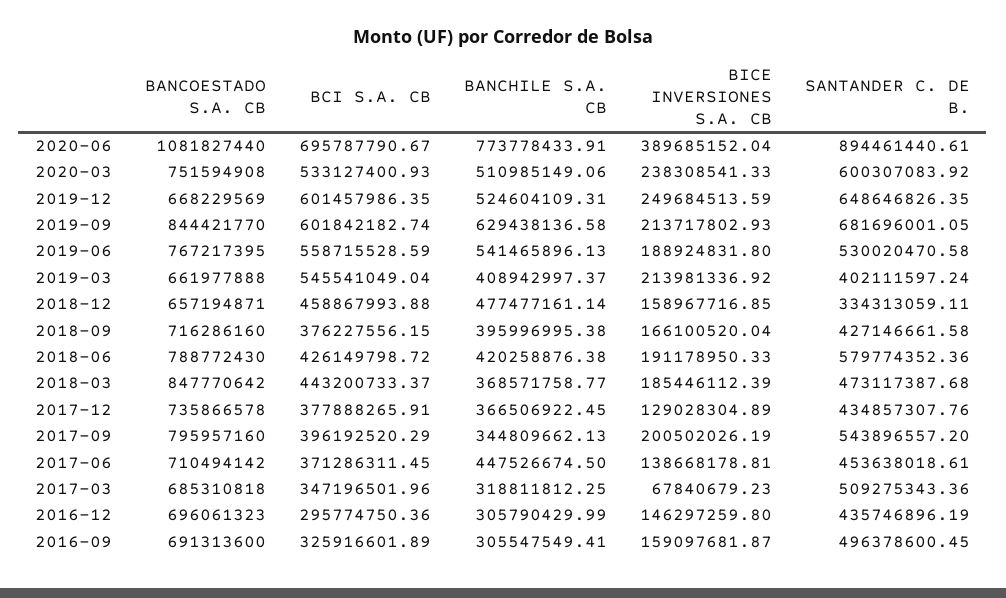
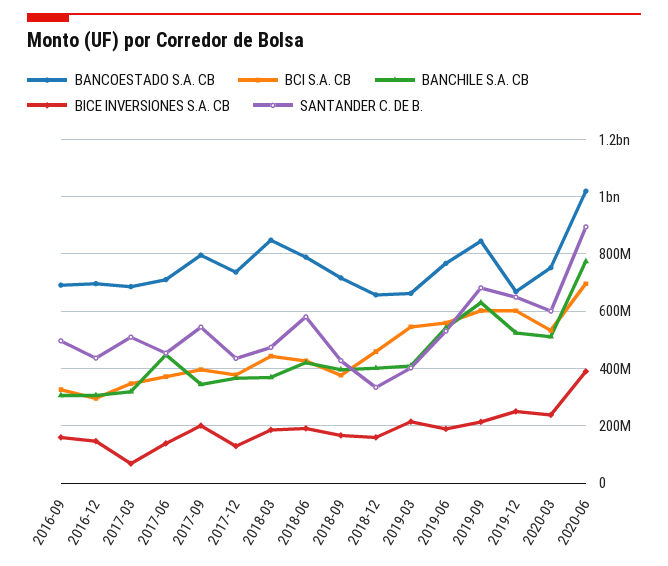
  {
    "BANCOESTADO S.A. CB": {
-     "2020-06": 1081827440,
+     "2020-06": 1025000000,
      "2020-03": 751594908,
      "2019-12": 668229569,
      "2019-09": 844421770,
      "2019-06": 767217395,
      "2019-03": 661977888,
      "2018-12": 657194871,
      "2018-09": 716286160,
      "2018-06": 788772430,
      "2018-03": 847770642,
      "2017-12": 735866578,
      "2017-09": 795957160,
      "2017-06": 710494142,
      "2017-03": 685310818,
      "2016-12": 696061323,
      "2016-09": 691313600
    },
    "BCI S.A. CB": {
      "2020-06": 695787790.67,
      "2020-03": 533127400.93,
      "2019-12": 601457986.35,
      "2019-09": 601842182.74,
      "2019-06": 558715528.59,
      "2019-03": 545541049.04,
      "2018-12": 458867993.88,
      "2018-09": 376227556.15,
      "2018-06": 426149798.72,
      "2018-03": 443200733.37,
      "2017-12": 377888265.91,
      "2017-09": 396192520.29,
      "2017-06": 371286311.45,
      "2017-03": 347196501.96,
      "2016-12": 295774750.36,
      "2016-09": 325916601.89
    },
    "BANCHILE S.A. CB": {
      "2020-06": 773778433.91,
      "2020-03": 510985149.06,
      "2019-12": 524604109.31,
      "2019-09": 629438136.58,
      "2019-06": 541465896.13,
      "2019-03": 408942997.37,
-     "2018-12": 477477161.14,
+     "2018-12": 400000000,
      "2018-09": 395996995.38,
      "2018-06": 420258876.38,
      "2018-03": 368571758.77,
      "2017-12": 366506922.45,
      "2017-09": 344809662.13,
      "2017-06": 447526674.5,
      "2017-03": 318811812.25,
      "2016-12": 305790429.99,
      "2016-09": 305547549.41
    },
    "BICE INVERSIONES S.A. CB": {
      "2020-06": 389685152.04,
      "2020-03": 238308541.33,
      "2019-12": 249684513.59,
      "2019-09": 213717802.93,
      "2019-06": 188924831.8,
      "2019-03": 213981336.92,
      "2018-12": 158967716.85,
      "2018-09": 166100520.04,
      "2018-06": 191178950.33,
      "2018-03": 185446112.39,
      "2017-12": 129028304.89,
      "2017-09": 200502026.19,
      "2017-06": 138668178.81,
      "2017-03": 67840679.23,
      "2016-12": 146297259.8,
      "2016-09": 159097681.87
    },
    "SANTANDER C. DE B.": {
      "2020-06": 894461440.61,
      "2020-03": 600307083.92,
      "2019-12": 648646826.35,
      "2019-09": 681696001.05,
      "2019-06": 530020470.58,
      "2019-03": 402111597.24,
      "2018-12": 334313059.11,
      "2018-09": 427146661.58,
      "2018-06": 579774352.36,
      "2018-03": 473117387.68,
      "2017-12": 434857307.76,
      "2017-09": 543896557.2,
      "2017-06": 453638018.61,
      "2017-03": 509275343.36,
      "2016-12": 435746896.19,
      "2016-09": 496378600.45
    }
  }

